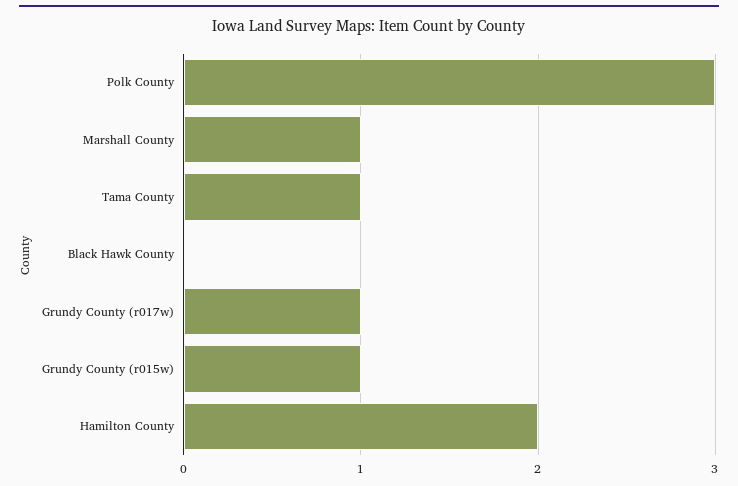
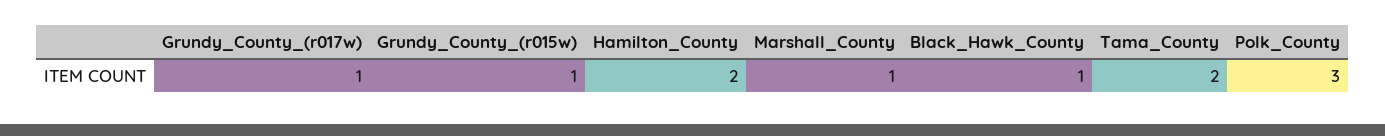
  {
    "Polk County": 3,
    "Marshall County": 1,
-   "Tama County": 1,
+   "Tama County": 2,
-   "Black Hawk County": 0,
+   "Black Hawk County": 1,
    "Grundy County (r017w)": 1,
    "Grundy County (r015w)": 1,
    "Hamilton County": 2
  }

